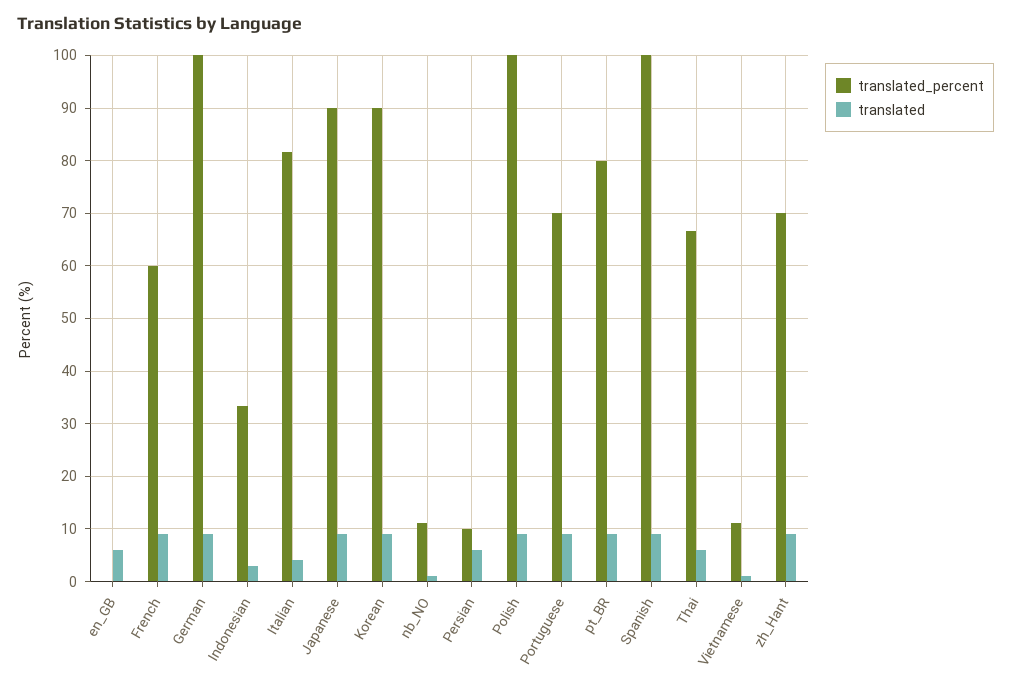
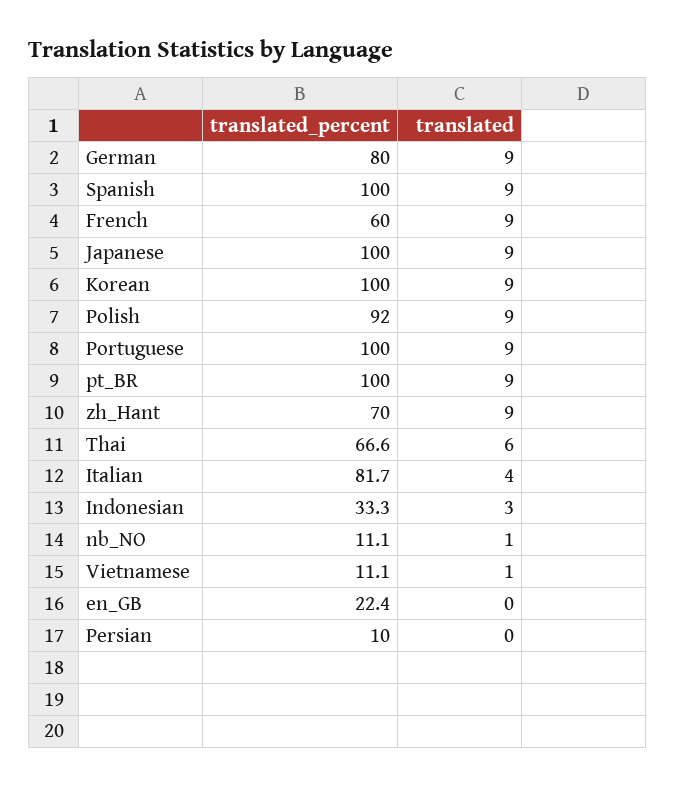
  {
    "translated_percent": {
-     "en_GB": 0,
+     "en_GB": 22.4,
      "French": 60,
-     "German": 100,
+     "German": 80,
      "Indonesian": 33.3,
      "Italian": 81.7,
-     "Japanese": 90,
+     "Japanese": 100,
-     "Korean": 90,
+     "Korean": 100,
      "nb_NO": 11.1,
      "Persian": 10,
-     "Polish": 100,
+     "Polish": 92,
-     "Portuguese": 70,
+     "Portuguese": 100,
-     "pt_BR": 80,
+     "pt_BR": 100,
      "Spanish": 100,
      "Thai": 66.6,
      "Vietnamese": 11.1,
      "zh_Hant": 70
    },
    "translated": {
-     "en_GB": 6,
+     "en_GB": 0,
      "French": 9,
      "German": 9,
      "Indonesian": 3,
      "Italian": 4,
      "Japanese": 9,
      "Korean": 9,
      "nb_NO": 1,
-     "Persian": 6,
+     "Persian": 0,
      "Polish": 9,
      "Portuguese": 9,
      "pt_BR": 9,
      "Spanish": 9,
      "Thai": 6,
      "Vietnamese": 1,
      "zh_Hant": 9
    }
  }

